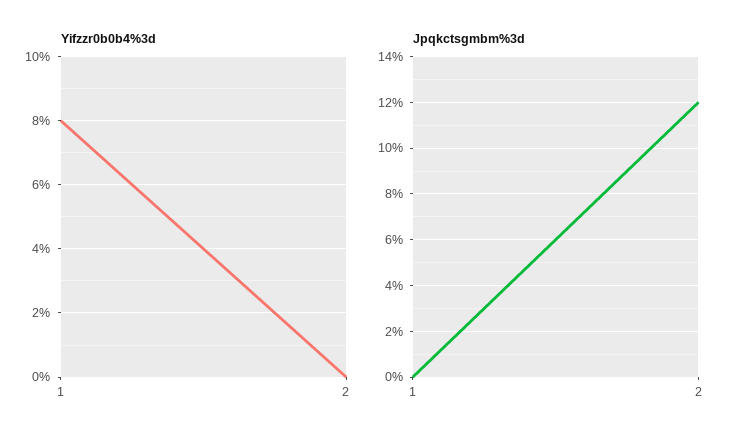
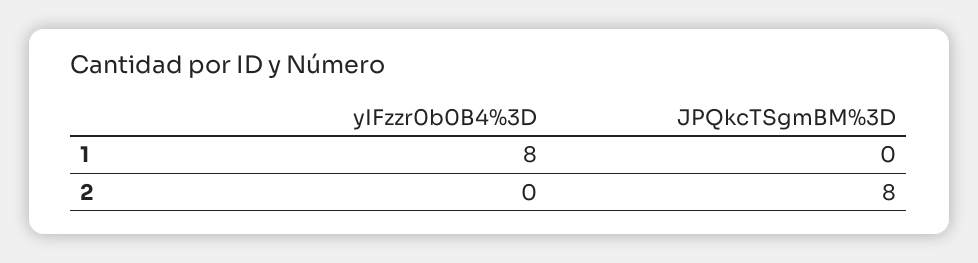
  {
    "Yifzzr0b0b4%3d": {
      "1": 8,
      "2": 0
    },
    "Jpqkctsgmbm%3d": {
      "1": 0,
-     "2": 12
+     "2": 8
    }
  }

